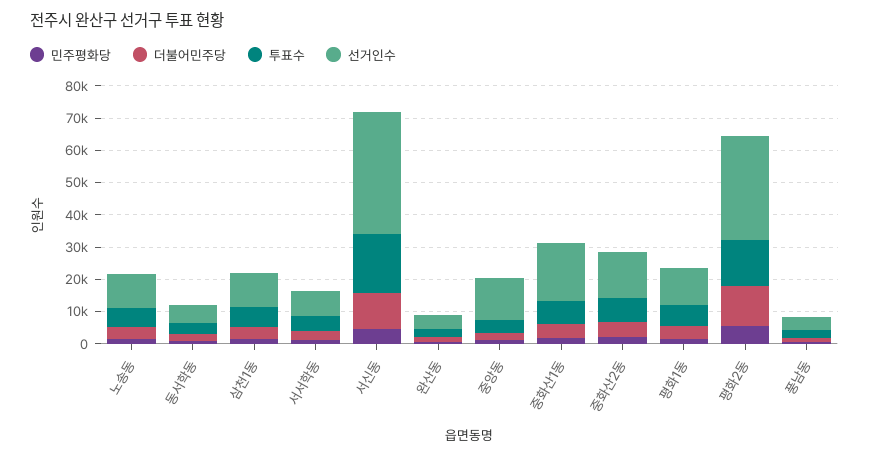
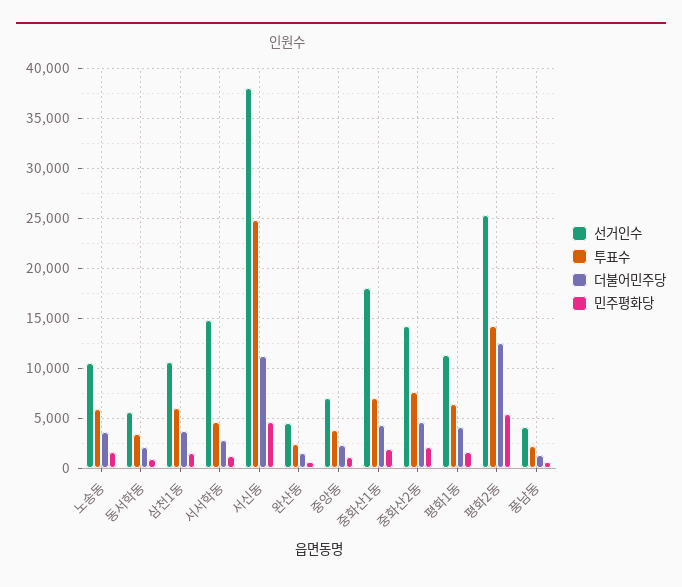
  {
    "민주평화당": {
      "노송동": 2000,
      "동서학동": 1000,
      "삼천1동": 2000,
      "서서학동": 1000,
      "서신동": 5000,
      "완산동": 1000,
      "중앙동": 1000,
      "중화산1동": 2000,
      "중화산2동": 2000,
      "평화1동": 2000,
      "평화2동": 5000,
      "풍남동": 1000
    },
    "더불어민주당": {
      "노송동": 4000,
      "동서학동": 2000,
      "삼천1동": 4000,
      "서서학동": 3000,
      "서신동": 11000,
      "완산동": 2000,
      "중앙동": 2000,
      "중화산1동": 4000,
      "중화산2동": 5000,
      "평화1동": 4000,
      "평화2동": 13000,
      "풍남동": 1000
    },
    "투표수": {
      "노송동": 6000,
      "동서학동": 3000,
      "삼천1동": 6000,
      "서서학동": 5000,
-     "서신동": 17500,
+     "서신동": 25000,
      "완산동": 2000,
      "중앙동": 4000,
      "중화산1동": 7000,
      "중화산2동": 8000,
      "평화1동": 6000,
      "평화2동": 14000,
      "풍남동": 2000
    },
    "선거인수": {
      "노송동": 10000,
      "동서학동": 6000,
      "삼천1동": 11000,
-     "서서학동": 7500,
+     "서서학동": 15000,
      "서신동": 38000,
      "완산동": 5000,
-     "중앙동": 12500,
+     "중앙동": 7000,
      "중화산1동": 18000,
      "중화산2동": 14000,
      "평화1동": 11000,
-     "평화2동": 32500,
+     "평화2동": 25000,
      "풍남동": 4000
    }
  }

